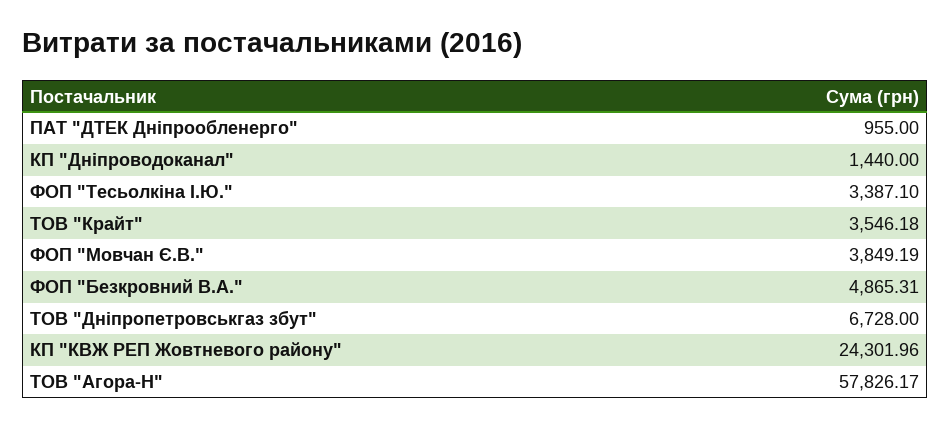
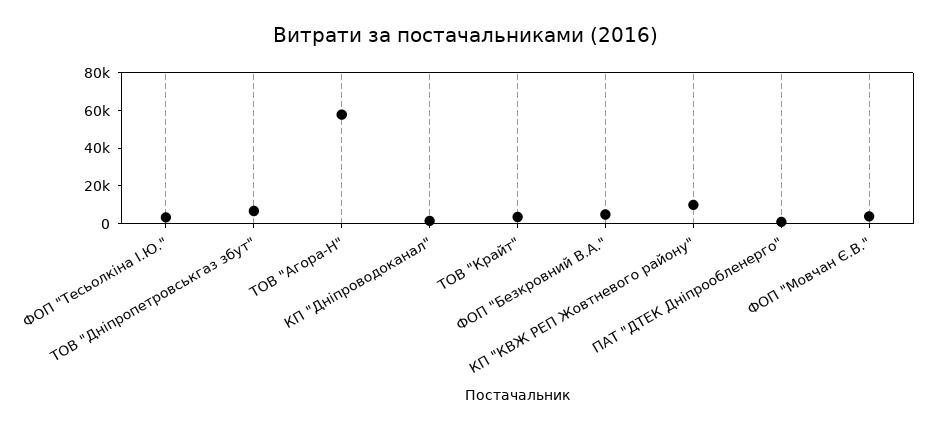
  {
    "ПАТ \"ДТЕК Дніпрообленерго\"": 955,
    "КП \"Дніпроводоканал\"": 1440,
    "ФОП \"Тесьолкіна І.Ю.\"": 3387.1,
    "ТОВ \"Крайт\"": 3546.18,
    "ФОП \"Мовчан Є.В.\"": 3849.19,
    "ФОП \"Безкровний В.А.\"": 4865.31,
    "ТОВ \"Дніпропетровськгаз збут\"": 6728,
-   "КП \"КВЖ РЕП Жовтневого району\"": 24301.96,
+   "КП \"КВЖ РЕП Жовтневого району\"": 10000,
    "ТОВ \"Агора-Н\"": 57826.17
  }

